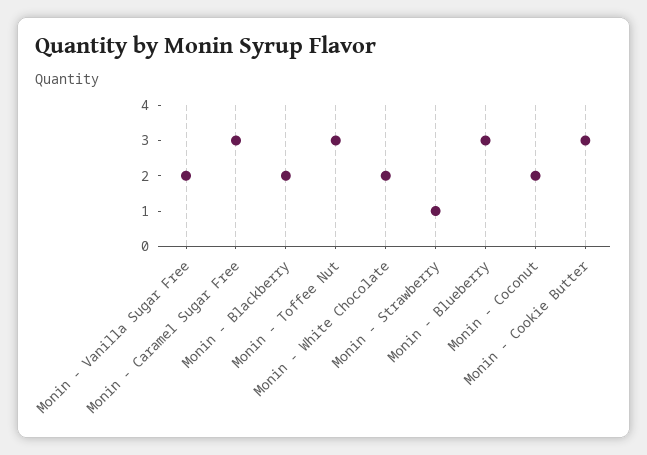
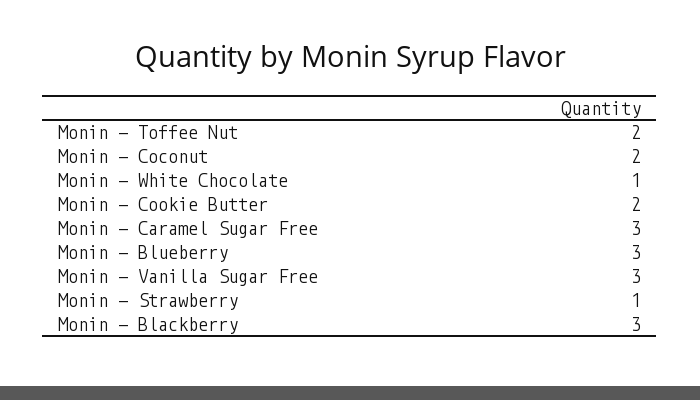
  {
-   "Monin - Vanilla Sugar Free": 2,
+   "Monin - Vanilla Sugar Free": 3,
    "Monin - Caramel Sugar Free": 3,
-   "Monin - Blackberry": 2,
+   "Monin - Blackberry": 3,
-   "Monin - Toffee Nut": 3,
+   "Monin - Toffee Nut": 2,
-   "Monin - White Chocolate": 2,
+   "Monin - White Chocolate": 1,
    "Monin - Strawberry": 1,
    "Monin - Blueberry": 3,
    "Monin - Coconut": 2,
-   "Monin - Cookie Butter": 3
+   "Monin - Cookie Butter": 2
  }

